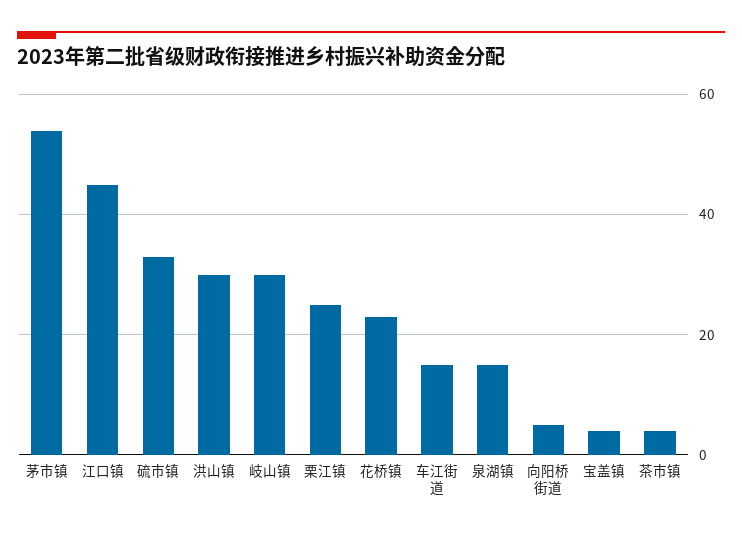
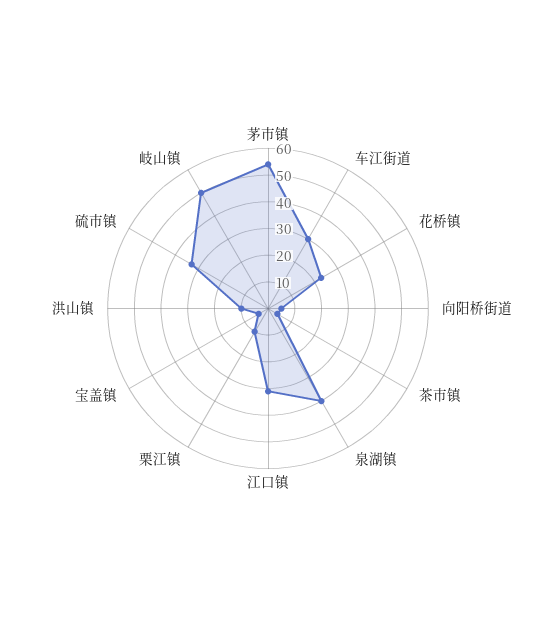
  {
    "茅市镇": 55,
-   "江口镇": 45,
+   "江口镇": 30,
    "硫市镇": 35,
-   "洪山镇": 30,
+   "洪山镇": 10,
-   "岐山镇": 30,
+   "岐山镇": 50,
-   "栗江镇": 25,
+   "栗江镇": 10,
    "花桥镇": 25,
-   "车江街道": 15,
+   "车江街道": 30,
-   "泉湖镇": 15,
+   "泉湖镇": 40,
    "向阳桥街道": 5,
    "宝盖镇": 5,
    "茶市镇": 5
  }

